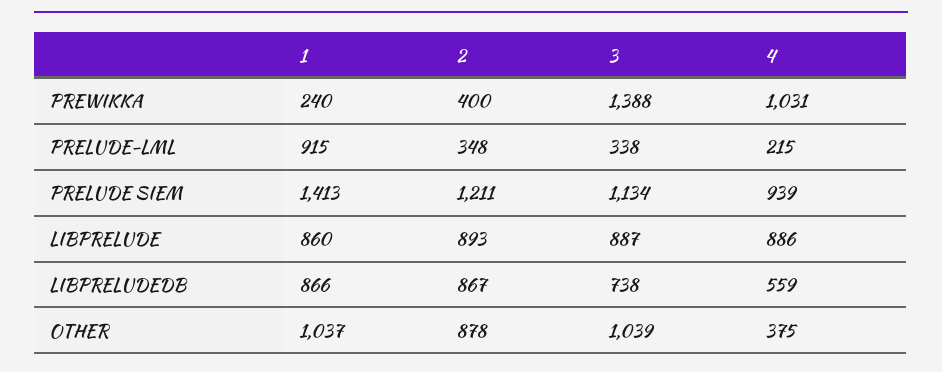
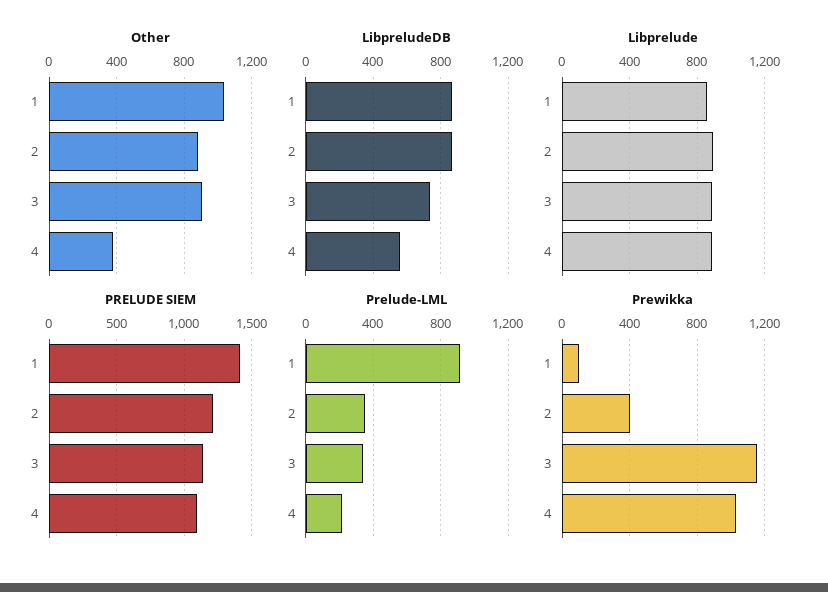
  {
    "PREWIKKA": {
-     "1": 240,
+     "1": 100,
      "2": 400,
-     "3": 1388,
+     "3": 1150,
      "4": 1031
    },
    "PRELUDE-LML": {
      "1": 915,
      "2": 348,
      "3": 338,
      "4": 215
    },
    "PRELUDE SIEM": {
      "1": 1413,
      "2": 1211,
      "3": 1134,
-     "4": 939
+     "4": 1100
    },
    "LIBPRELUDE": {
      "1": 860,
      "2": 893,
      "3": 887,
      "4": 886
    },
    "LIBPRELUDEDB": {
      "1": 866,
      "2": 867,
      "3": 738,
      "4": 559
    },
    "OTHER": {
      "1": 1037,
      "2": 878,
-     "3": 1039,
+     "3": 900,
      "4": 375
    }
  }

